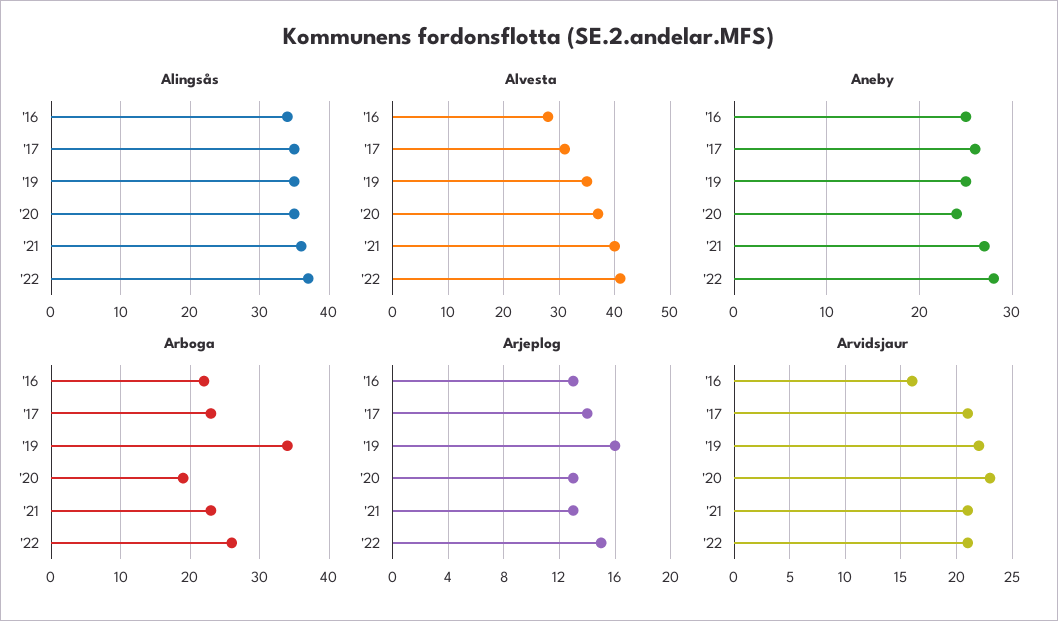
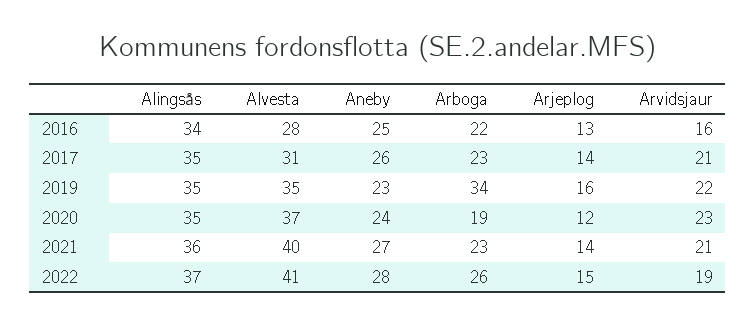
  {
    "Alingsås": {
      "'16": 34,
      "'17": 35,
      "'19": 35,
      "'20": 35,
      "'21": 36,
      "'22": 37
    },
    "Alvesta": {
      "'16": 28,
      "'17": 31,
      "'19": 35,
      "'20": 37,
      "'21": 40,
      "'22": 41
    },
    "Aneby": {
      "'16": 25,
      "'17": 26,
-     "'19": 25,
+     "'19": 23,
      "'20": 24,
      "'21": 27,
      "'22": 28
    },
    "Arboga": {
      "'16": 22,
      "'17": 23,
      "'19": 34,
      "'20": 19,
      "'21": 23,
      "'22": 26
    },
    "Arjeplog": {
      "'16": 13,
      "'17": 14,
      "'19": 16,
-     "'20": 13,
+     "'20": 12,
-     "'21": 13,
+     "'21": 14,
      "'22": 15
    },
    "Arvidsjaur": {
      "'16": 16,
      "'17": 21,
      "'19": 22,
      "'20": 23,
      "'21": 21,
-     "'22": 21
+     "'22": 19
    }
  }

